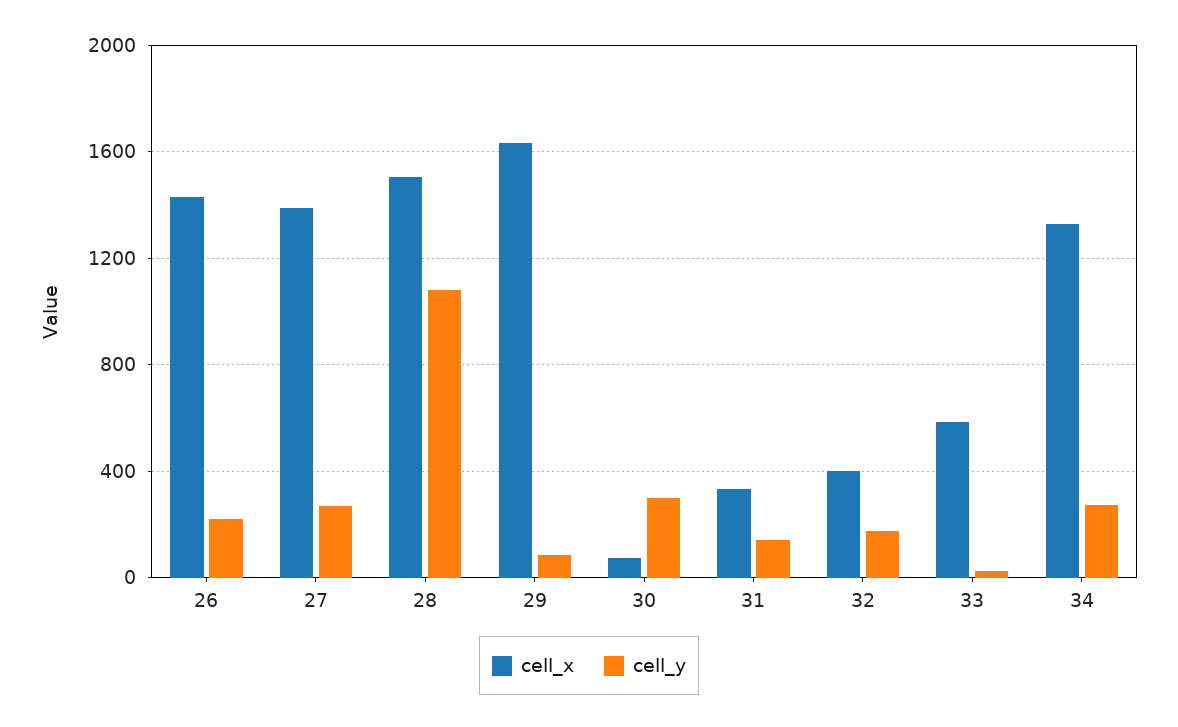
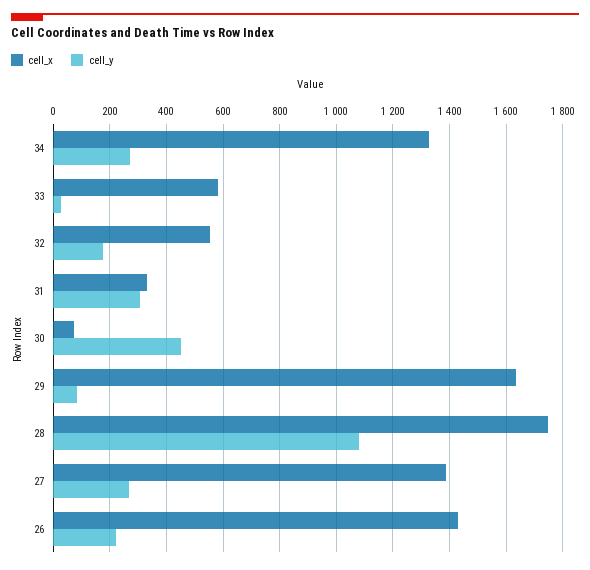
  {
    "cell_x": {
      "26": 1425,
      "27": 1375,
-     "28": 1500,
+     "28": 1750,
      "29": 1625,
      "30": 75,
      "31": 325,
-     "32": 400,
+     "32": 550,
      "33": 575,
      "34": 1325
    },
    "cell_y": {
      "26": 225,
      "27": 275,
      "28": 1075,
      "29": 75,
-     "30": 300,
+     "30": 450,
-     "31": 150,
+     "31": 300,
      "32": 175,
      "33": 25,
      "34": 275
    }
  }

